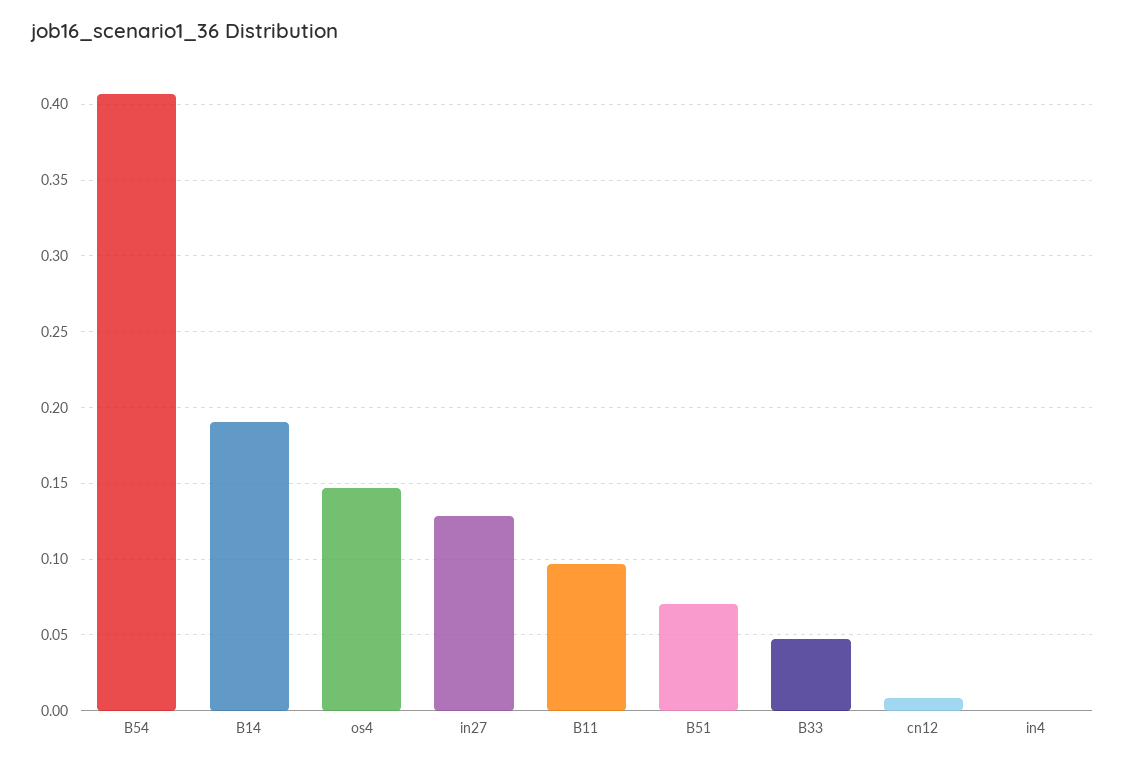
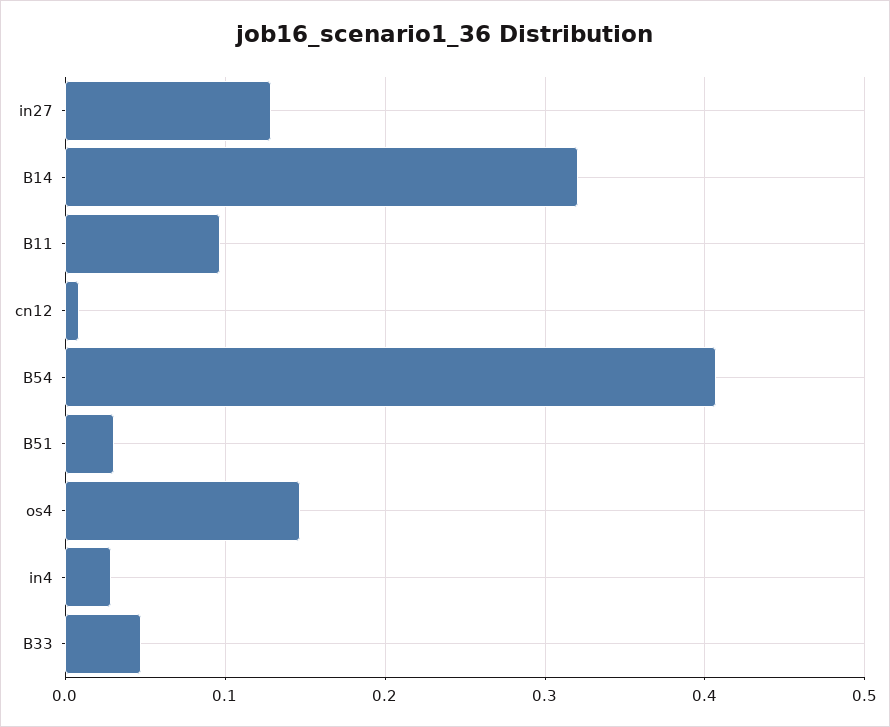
  {
    "B54": 0.405,
-   "B14": 0.19,
+   "B14": 0.32,
    "os4": 0.145,
    "in27": 0.13,
    "B11": 0.095,
-   "B51": 0.07,
+   "B51": 0.03,
    "B33": 0.045,
    "cn12": 0.01,
-   "in4": 0
+   "in4": 0.03
  }

